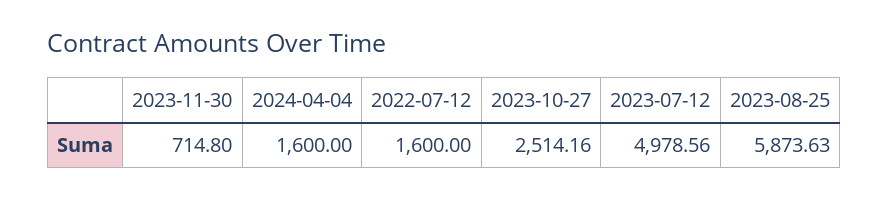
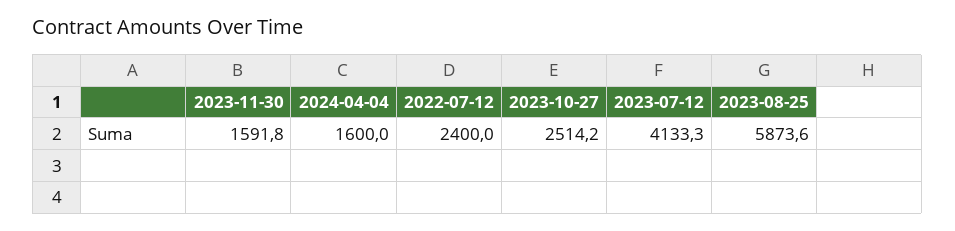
  {
-   "2023-11-30": 714.8,
+   "2023-11-30": 1591.8,
    "2024-04-04": 1600,
-   "2022-07-12": 1600,
+   "2022-07-12": 2400,
    "2023-10-27": 2514.16,
-   "2023-07-12": 4978.56,
+   "2023-07-12": 4133.3,
    "2023-08-25": 5873.63
  }

